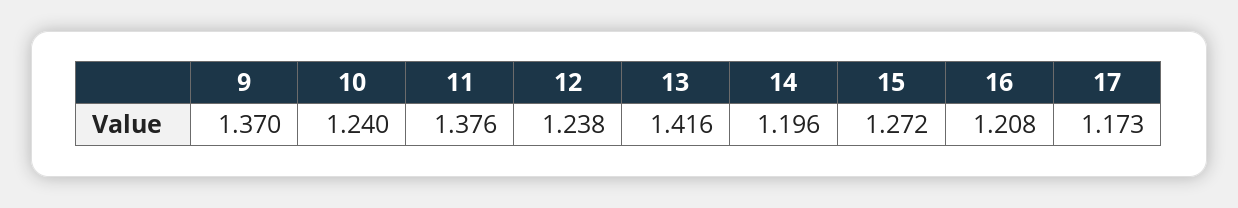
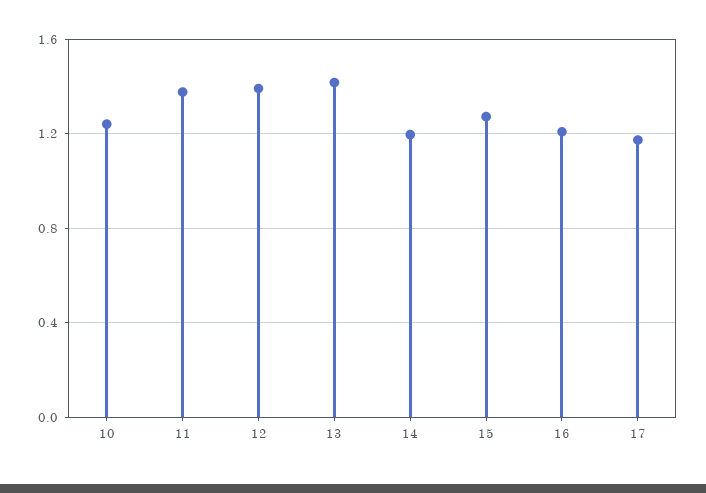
  {
-   "9": 1.37,
    "10": 1.24,
    "11": 1.376,
-   "12": 1.238,
+   "12": 1.4,
    "13": 1.416,
    "14": 1.196,
    "15": 1.272,
    "16": 1.208,
    "17": 1.173
  }

